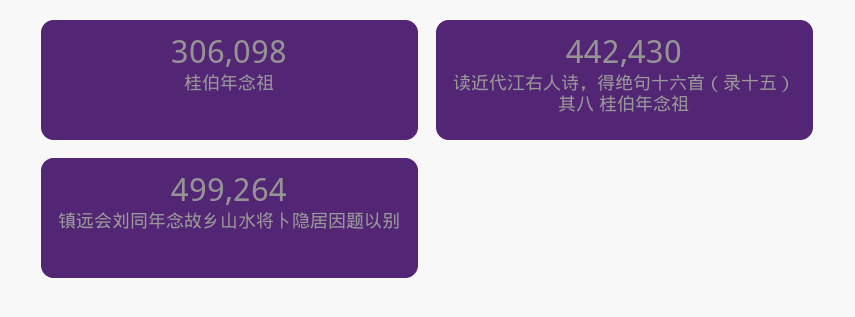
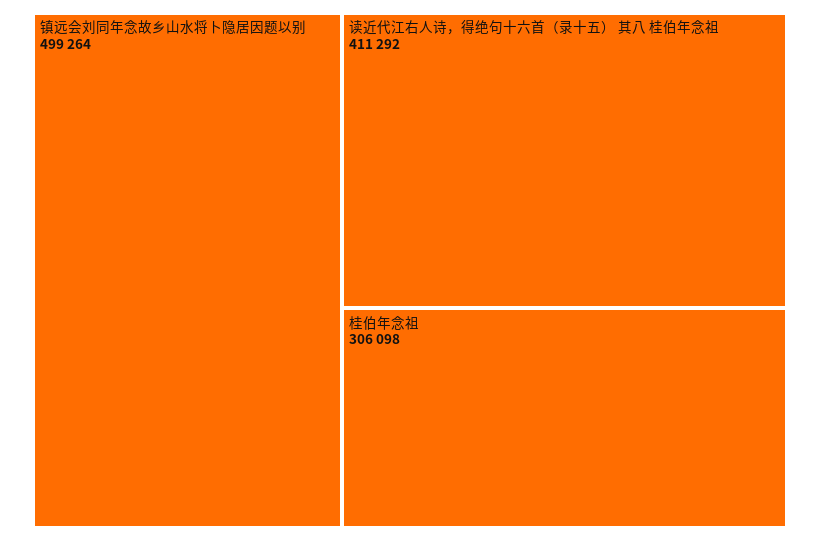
  {
    "桂伯年念祖": 306098,
-   "读近代江右人诗，得绝句十六首（录十五） 其八 桂伯年念祖": 442430,
+   "读近代江右人诗，得绝句十六首（录十五） 其八 桂伯年念祖": 411292,
    "镇远会刘同年念故乡山水将卜隐居因题以别": 499264
  }

